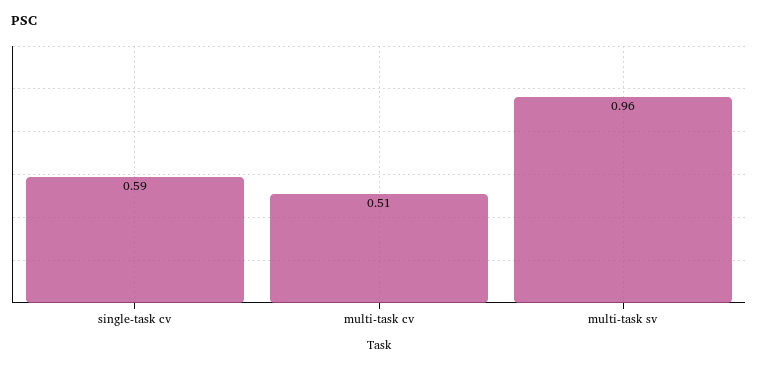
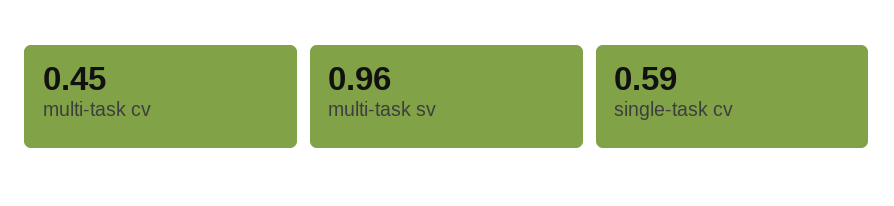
  {
    "single-task cv": 0.59,
-   "multi-task cv": 0.51,
+   "multi-task cv": 0.45,
    "multi-task sv": 0.96
  }

